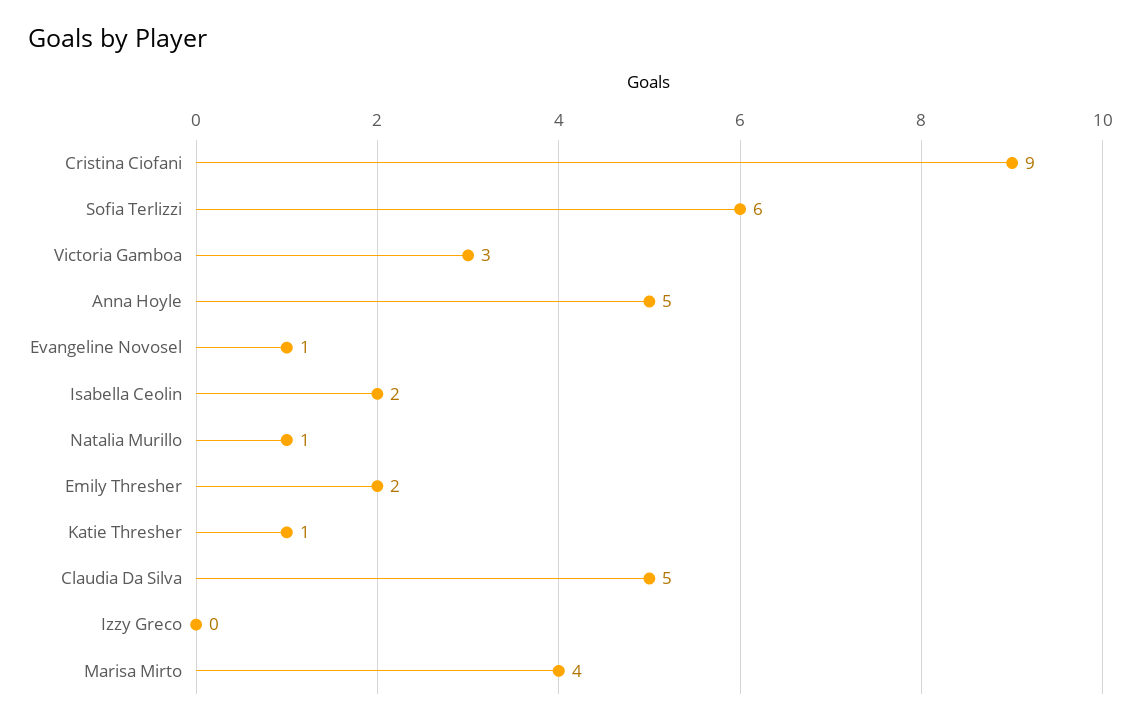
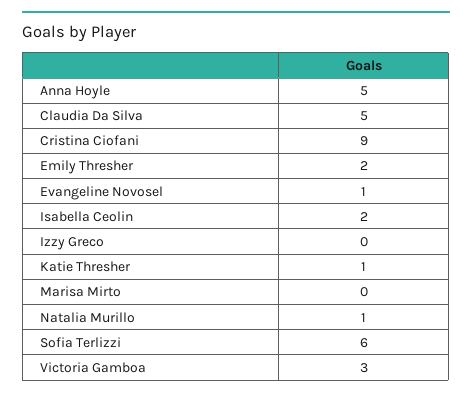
  {
    "Cristina Ciofani": 9,
    "Sofia Terlizzi": 6,
    "Victoria Gamboa": 3,
    "Anna Hoyle": 5,
    "Evangeline Novosel": 1,
    "Isabella Ceolin": 2,
    "Natalia Murillo": 1,
    "Emily Thresher": 2,
    "Katie Thresher": 1,
    "Claudia Da Silva": 5,
    "Izzy Greco": 0,
-   "Marisa Mirto": 4
+   "Marisa Mirto": 0
  }

